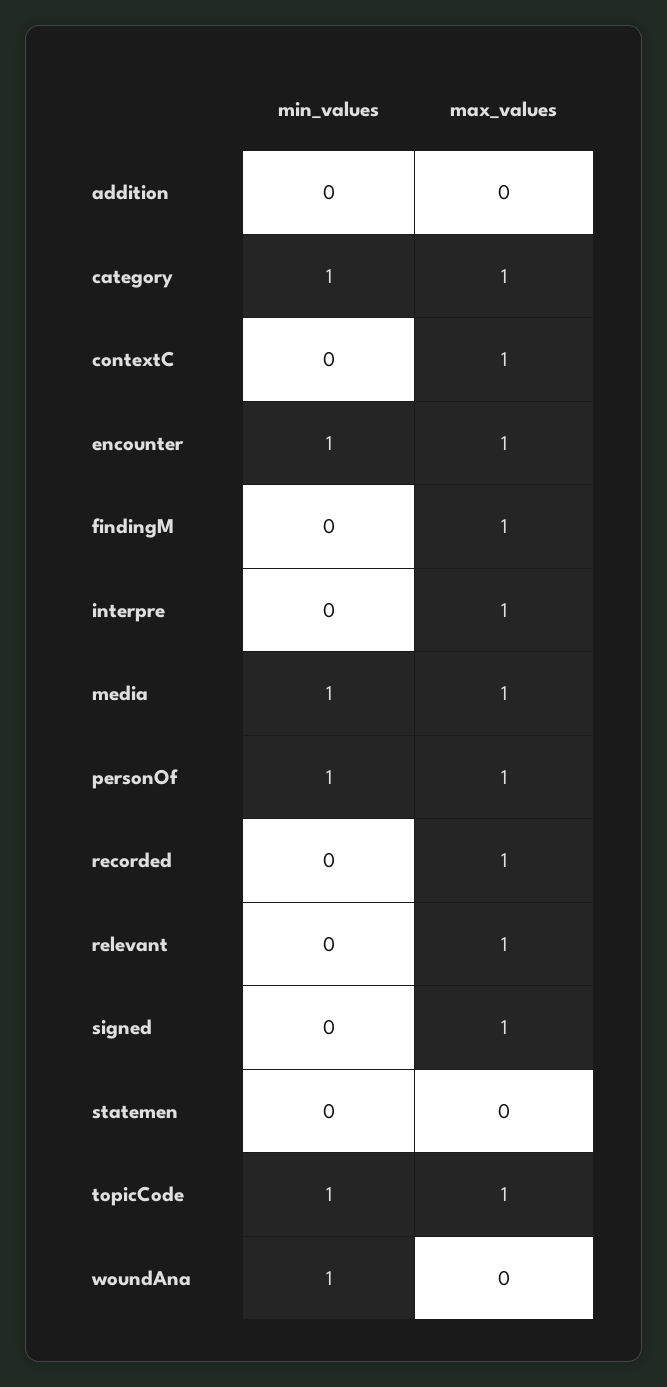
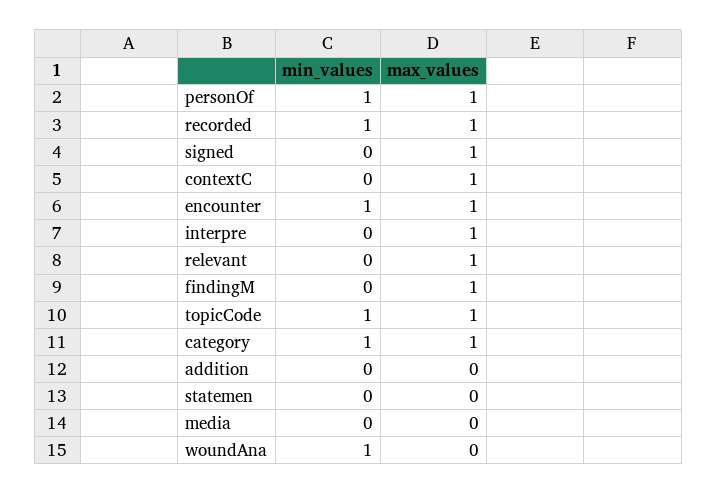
  {
    "min_values": {
      "addition": 0,
      "category": 1,
      "contextC": 0,
      "encounter": 1,
      "findingM": 0,
      "interpre": 0,
-     "media": 1,
+     "media": 0,
      "personOf": 1,
-     "recorded": 0,
+     "recorded": 1,
      "relevant": 0,
      "signed": 0,
      "statemen": 0,
      "topicCode": 1,
      "woundAna": 1
    },
    "max_values": {
      "addition": 0,
      "category": 1,
      "contextC": 1,
      "encounter": 1,
      "findingM": 1,
      "interpre": 1,
-     "media": 1,
+     "media": 0,
      "personOf": 1,
      "recorded": 1,
      "relevant": 1,
      "signed": 1,
      "statemen": 0,
      "topicCode": 1,
      "woundAna": 0
    }
  }

